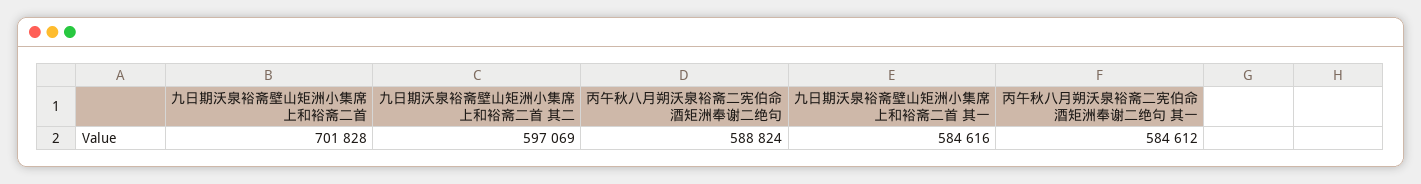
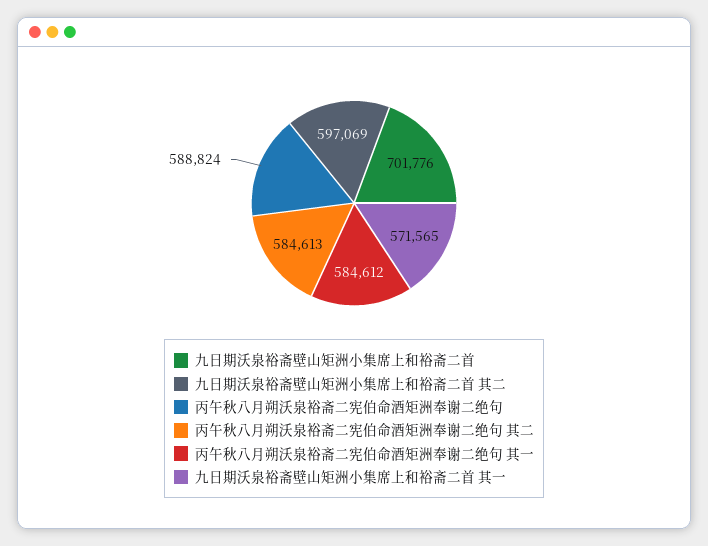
  {
-   "九日期沃泉裕斋壁山矩洲小集席上和裕斋二首": 701828,
+   "九日期沃泉裕斋壁山矩洲小集席上和裕斋二首": 701776,
    "九日期沃泉裕斋壁山矩洲小集席上和裕斋二首 其二": 597069,
    "丙午秋八月朔沃泉裕斋二宪伯命酒矩洲奉谢二绝句": 588824,
-   "九日期沃泉裕斋壁山矩洲小集席上和裕斋二首 其一": 584616,
+   "九日期沃泉裕斋壁山矩洲小集席上和裕斋二首 其一": 571565,
-   "丙午秋八月朔沃泉裕斋二宪伯命酒矩洲奉谢二绝句 其一": 584612
+   "丙午秋八月朔沃泉裕斋二宪伯命酒矩洲奉谢二绝句 其一": 584612,
+   "丙午秋八月朔沃泉裕斋二宪伯命酒矩洲奉谢二绝句 其二": 584613
  }

